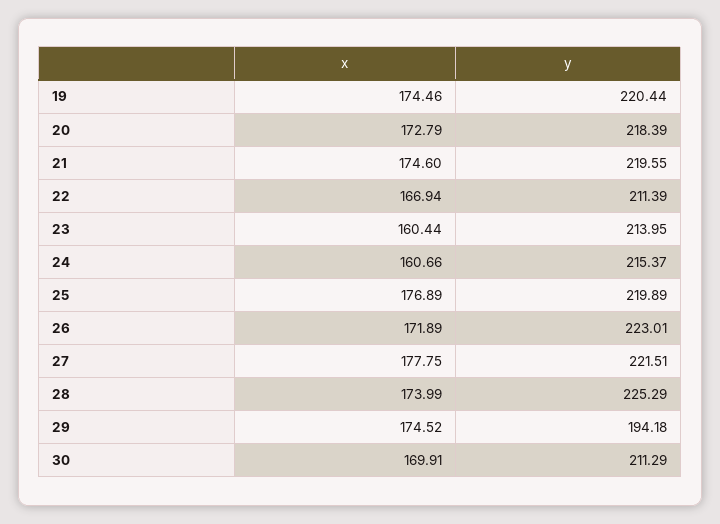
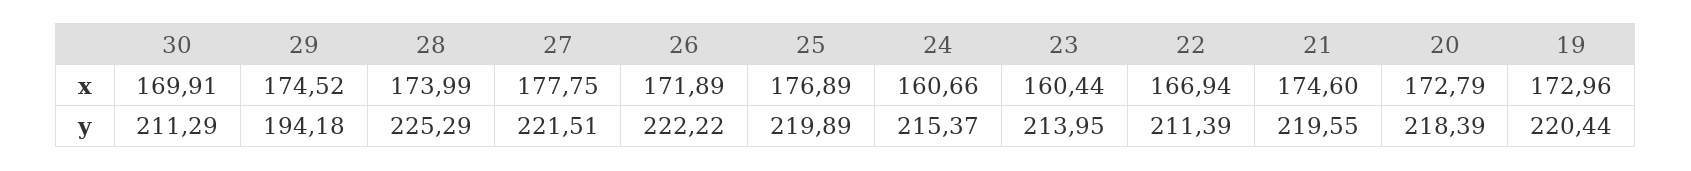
  {
    "x": {
-     "19": 174.46,
+     "19": 172.96,
      "20": 172.79,
      "21": 174.6,
      "22": 166.94,
      "23": 160.44,
      "24": 160.66,
      "25": 176.89,
      "26": 171.89,
      "27": 177.75,
      "28": 173.99,
      "29": 174.52,
      "30": 169.91
    },
    "y": {
      "19": 220.44,
      "20": 218.39,
      "21": 219.55,
      "22": 211.39,
      "23": 213.95,
      "24": 215.37,
      "25": 219.89,
-     "26": 223.01,
+     "26": 222.22,
      "27": 221.51,
      "28": 225.29,
      "29": 194.18,
      "30": 211.29
    }
  }

